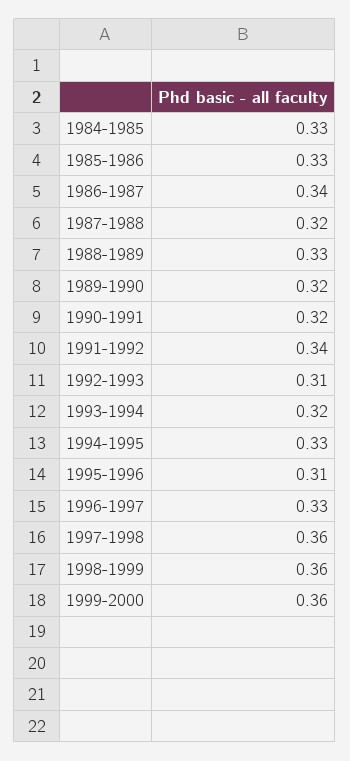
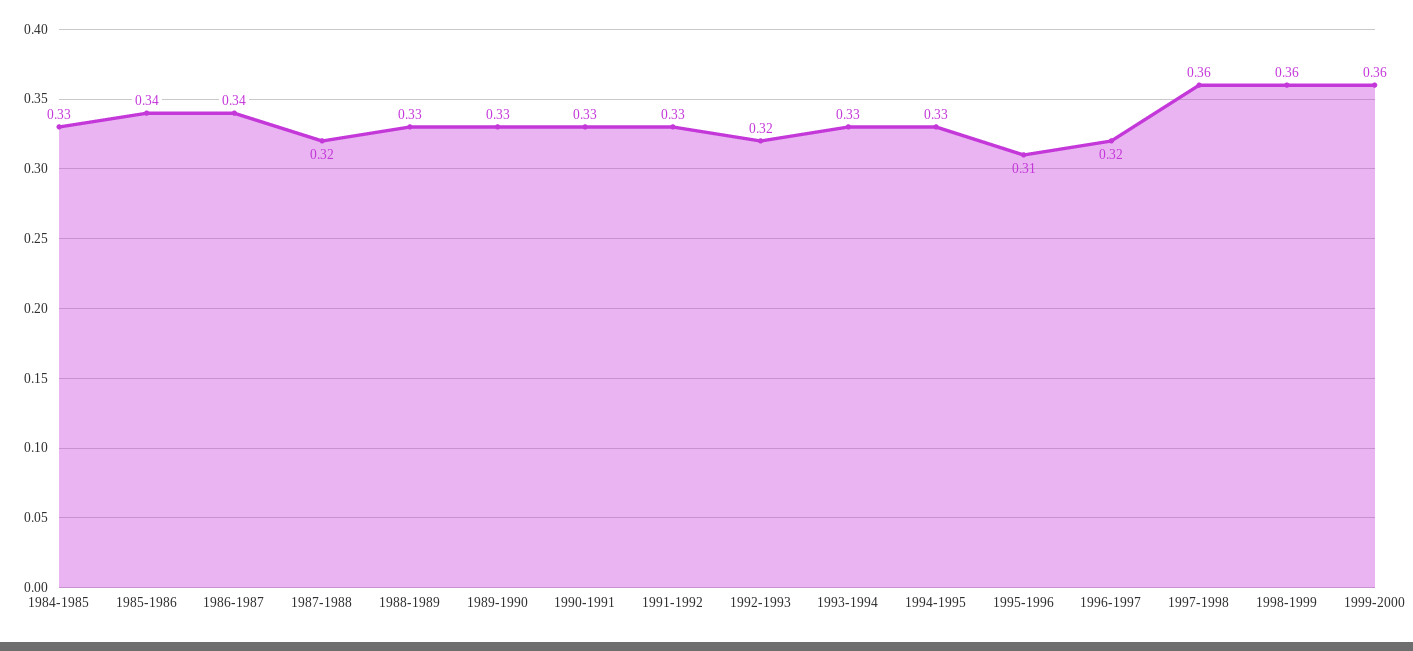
  {
    "1984-1985": 0.33,
-   "1985-1986": 0.33,
+   "1985-1986": 0.34,
    "1986-1987": 0.34,
    "1987-1988": 0.32,
    "1988-1989": 0.33,
-   "1989-1990": 0.32,
+   "1989-1990": 0.33,
-   "1990-1991": 0.32,
+   "1990-1991": 0.33,
-   "1991-1992": 0.34,
+   "1991-1992": 0.33,
-   "1992-1993": 0.31,
+   "1992-1993": 0.32,
-   "1993-1994": 0.32,
+   "1993-1994": 0.33,
    "1994-1995": 0.33,
    "1995-1996": 0.31,
-   "1996-1997": 0.33,
+   "1996-1997": 0.32,
    "1997-1998": 0.36,
    "1998-1999": 0.36,
    "1999-2000": 0.36
  }

